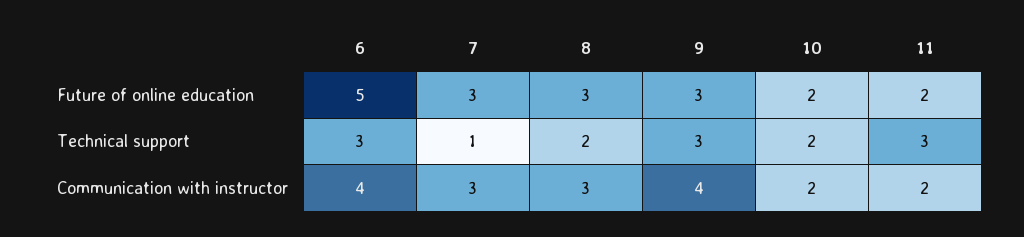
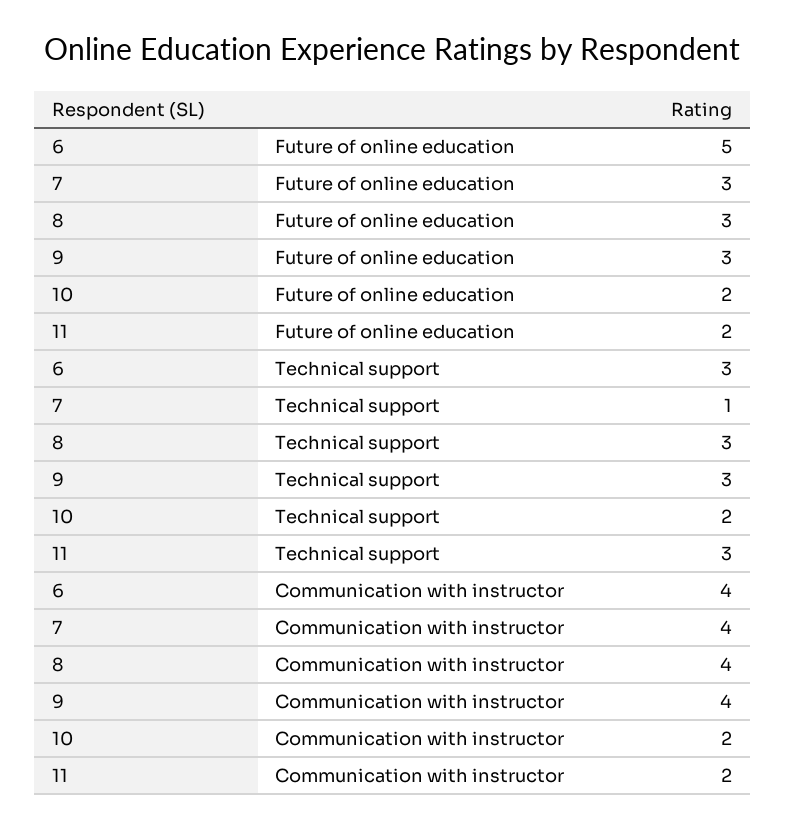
  {
    "6": {
      "Future of online education": 5,
      "Technical support": 3,
      "Communication with instructor": 4
    },
    "7": {
      "Future of online education": 3,
      "Technical support": 1,
-     "Communication with instructor": 3
+     "Communication with instructor": 4
    },
    "8": {
      "Future of online education": 3,
-     "Technical support": 2,
+     "Technical support": 3,
-     "Communication with instructor": 3
+     "Communication with instructor": 4
    },
    "9": {
      "Future of online education": 3,
      "Technical support": 3,
      "Communication with instructor": 4
    },
    "10": {
      "Future of online education": 2,
      "Technical support": 2,
      "Communication with instructor": 2
    },
    "11": {
      "Future of online education": 2,
      "Technical support": 3,
      "Communication with instructor": 2
    }
  }

